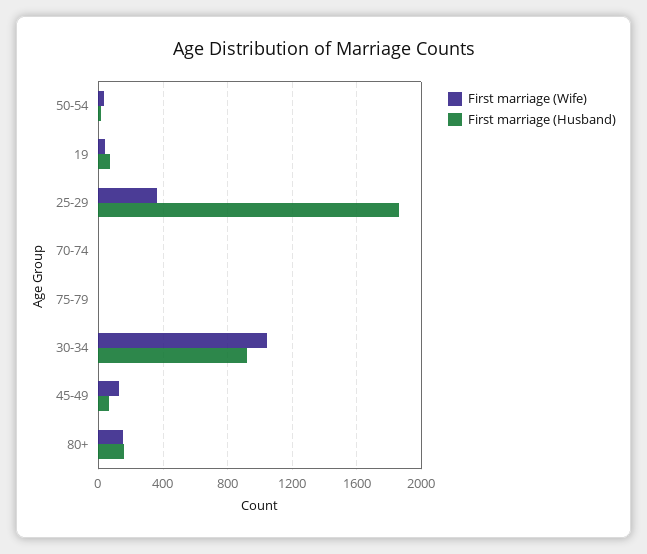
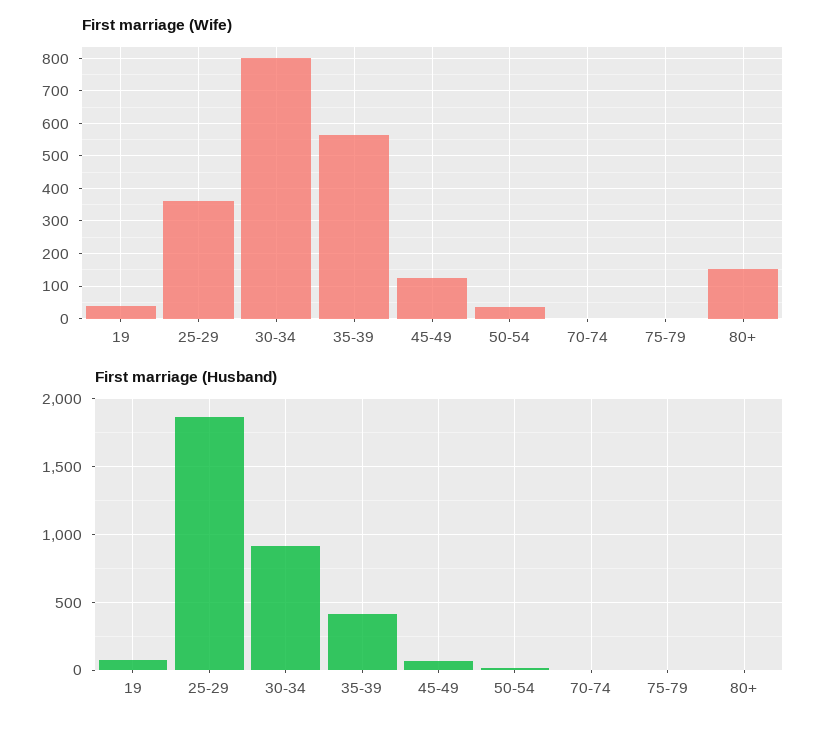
  {
    "First marriage (Wife)": {
      "50-54": 40,
      "19": 40,
      "25-29": 360,
      "70-74": 0,
      "75-79": 0,
-     "30-34": 1050,
+     "30-34": 800,
      "45-49": 120,
-     "80+": 160
+     "80+": 160,
+     "35-39": 560
    },
    "First marriage (Husband)": {
      "50-54": 0,
      "19": 50,
      "25-29": 1850,
      "70-74": 0,
      "75-79": 0,
      "30-34": 900,
      "45-49": 50,
-     "80+": 150
+     "80+": 0,
+     "35-39": 400
    }
  }

